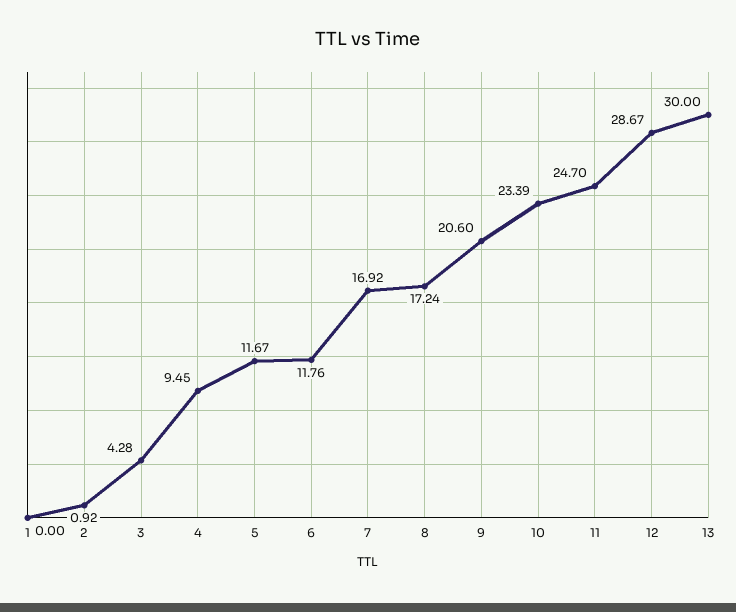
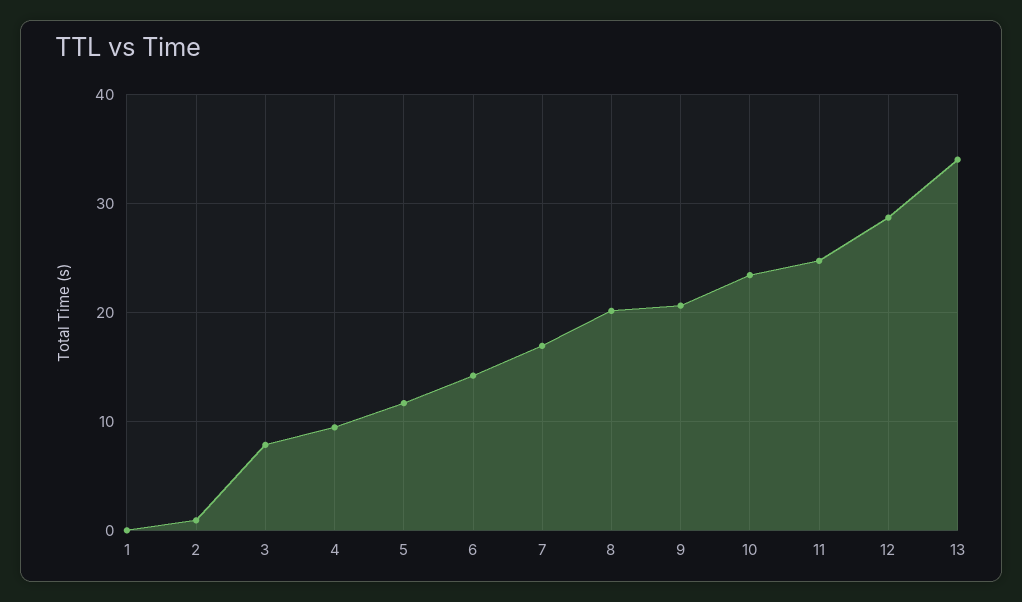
  {
    "1": 0,
    "2": 0.92,
-   "3": 4.28,
+   "3": 8,
    "4": 9.45,
    "5": 11.67,
-   "6": 11.76,
+   "6": 14,
    "7": 16.92,
-   "8": 17.24,
+   "8": 20,
    "9": 20.6,
    "10": 23.39,
    "11": 24.7,
    "12": 28.67,
-   "13": 30
+   "13": 34
  }

